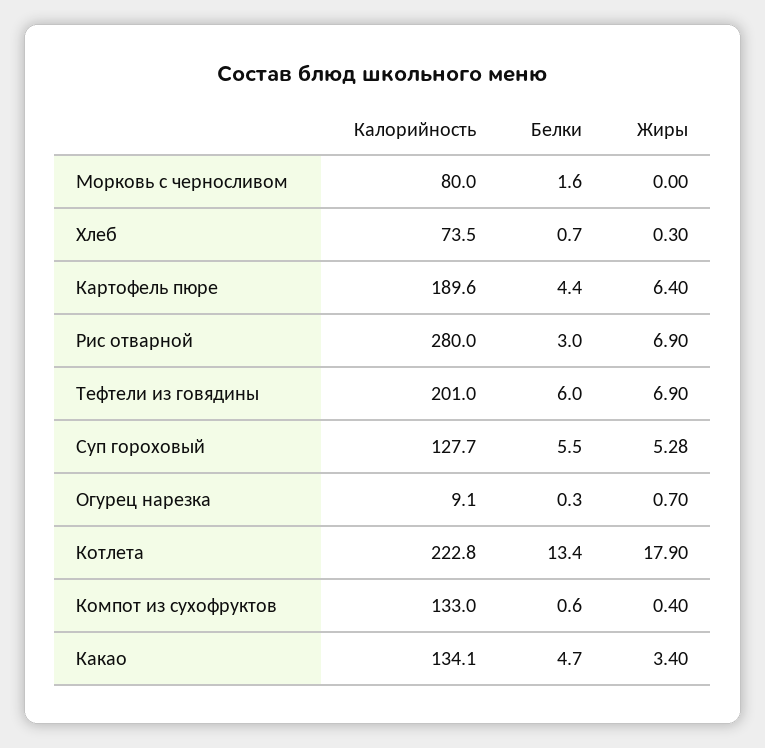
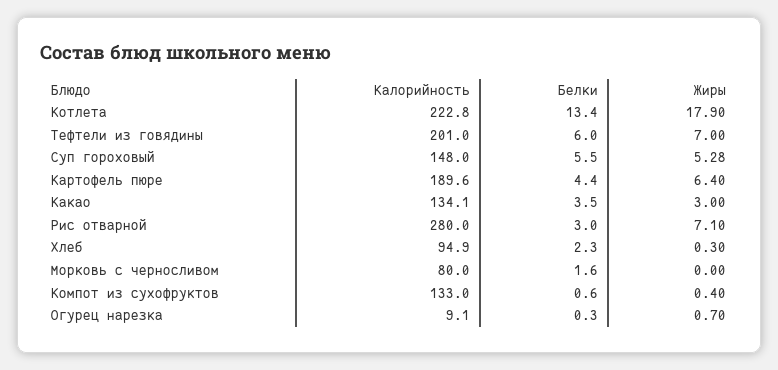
  {
    "Калорийность": {
      "Морковь с черносливом": 80,
-     "Хлеб": 73.5,
+     "Хлеб": 94.9,
      "Картофель пюре": 189.6,
      "Рис отварной": 280,
      "Тефтели из говядины": 201,
-     "Суп гороховый": 127.7,
+     "Суп гороховый": 148,
      "Огурец нарезка": 9.1,
      "Котлета": 222.8,
      "Компот из сухофруктов": 133,
      "Какао": 134.1
    },
    "Белки": {
      "Морковь с черносливом": 1.6,
-     "Хлеб": 0.7,
+     "Хлеб": 2.3,
      "Картофель пюре": 4.4,
      "Рис отварной": 3,
      "Тефтели из говядины": 6,
      "Суп гороховый": 5.5,
      "Огурец нарезка": 0.3,
      "Котлета": 13.4,
      "Компот из сухофруктов": 0.6,
-     "Какао": 4.7
+     "Какао": 3.5
    },
    "Жиры": {
      "Морковь с черносливом": 0,
      "Хлеб": 0.3,
      "Картофель пюре": 6.4,
-     "Рис отварной": 6.9,
+     "Рис отварной": 7.1,
-     "Тефтели из говядины": 6.9,
+     "Тефтели из говядины": 7,
      "Суп гороховый": 5.28,
      "Огурец нарезка": 0.7,
      "Котлета": 17.9,
      "Компот из сухофруктов": 0.4,
-     "Какао": 3.4
+     "Какао": 3
    }
  }

